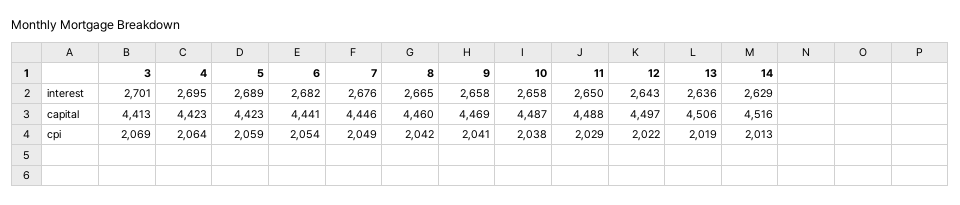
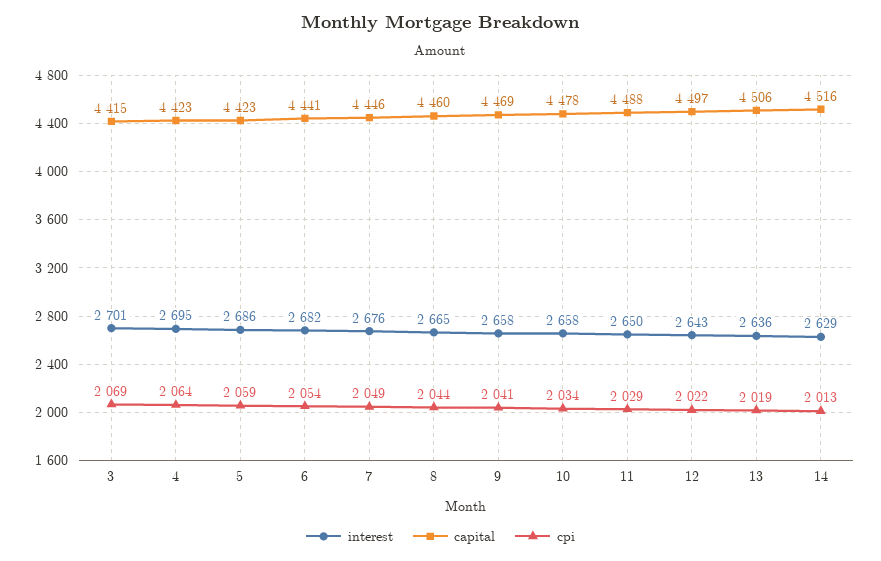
  {
    "interest": {
      "3": 2701,
      "4": 2695,
-     "5": 2689,
+     "5": 2686,
      "6": 2682,
      "7": 2676,
      "8": 2665,
      "9": 2658,
      "10": 2658,
      "11": 2650,
      "12": 2643,
      "13": 2636,
      "14": 2629
    },
    "capital": {
-     "3": 4413,
+     "3": 4415,
      "4": 4423,
      "5": 4423,
      "6": 4441,
      "7": 4446,
      "8": 4460,
      "9": 4469,
-     "10": 4487,
+     "10": 4478,
      "11": 4488,
      "12": 4497,
      "13": 4506,
      "14": 4516
    },
    "cpi": {
      "3": 2069,
      "4": 2064,
      "5": 2059,
      "6": 2054,
      "7": 2049,
-     "8": 2042,
+     "8": 2044,
      "9": 2041,
-     "10": 2038,
+     "10": 2034,
      "11": 2029,
      "12": 2022,
      "13": 2019,
      "14": 2013
    }
  }

